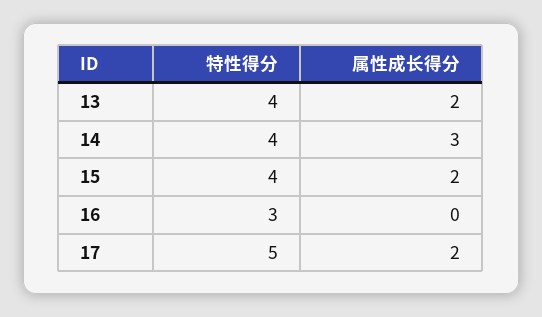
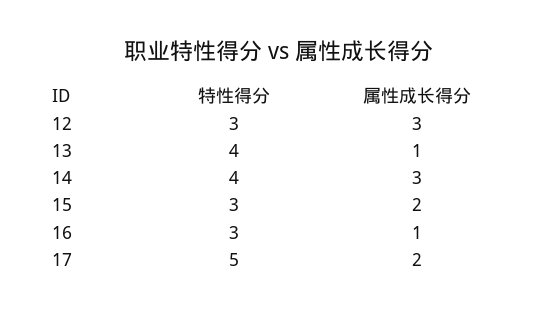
  {
    "特性得分": {
      "13": 4,
      "14": 4,
-     "15": 4,
+     "15": 3,
      "16": 3,
-     "17": 5
+     "17": 5,
+     "12": 3
    },
    "属性成长得分": {
-     "13": 2,
+     "13": 1,
      "14": 3,
      "15": 2,
-     "16": 0,
+     "16": 1,
-     "17": 2
+     "17": 2,
+     "12": 3
    }
  }

